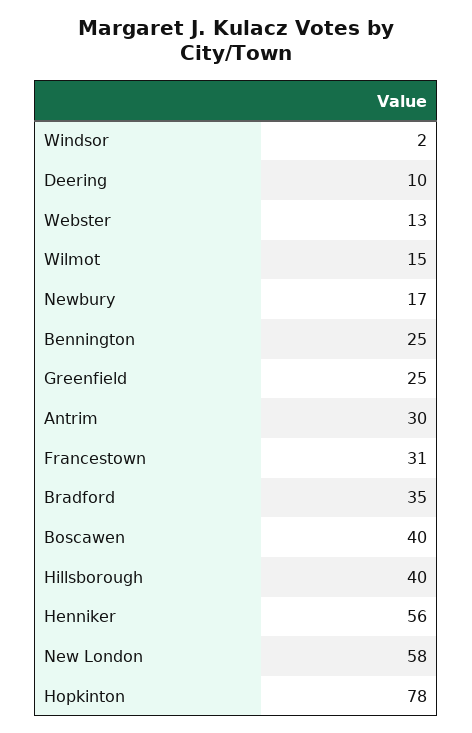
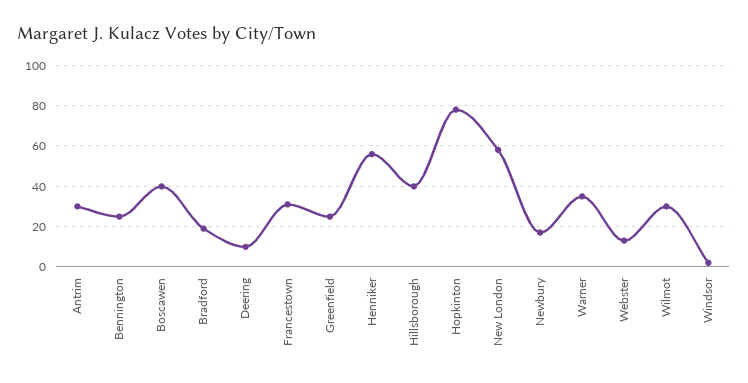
  {
    "Windsor": 2,
    "Deering": 10,
    "Webster": 13,
-   "Wilmot": 15,
+   "Wilmot": 30,
    "Newbury": 17,
    "Bennington": 25,
    "Greenfield": 25,
    "Antrim": 30,
    "Francestown": 31,
-   "Bradford": 35,
+   "Bradford": 20,
    "Boscawen": 40,
    "Hillsborough": 40,
    "Henniker": 56,
    "New London": 58,
-   "Hopkinton": 78
+   "Hopkinton": 78,
+   "Warner": 35
  }

